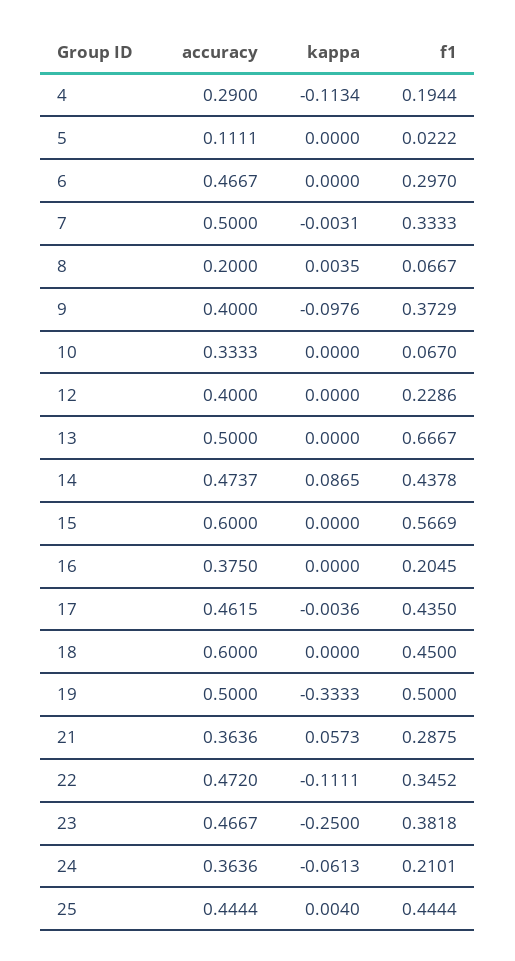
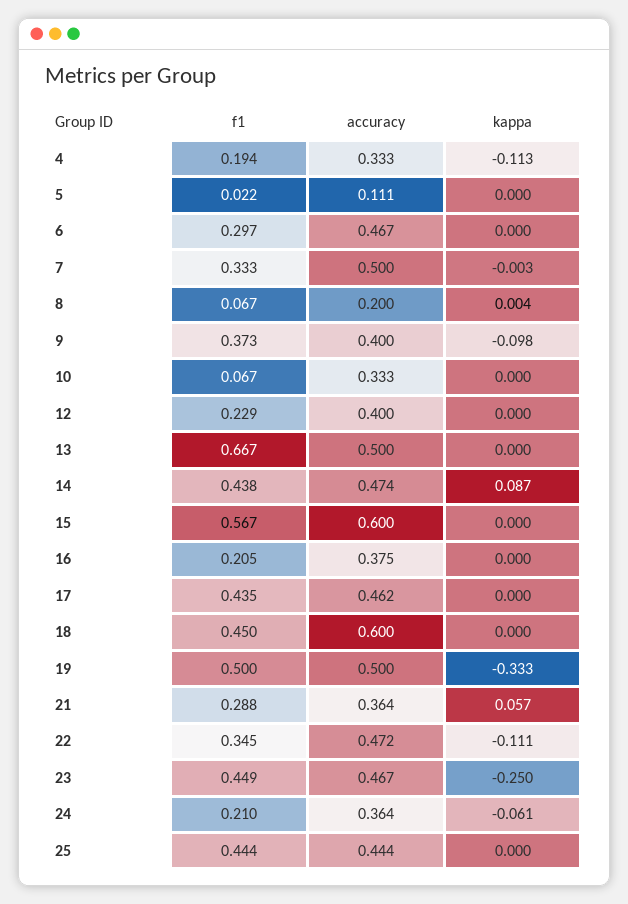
  {
    "accuracy": {
-     "4": 0.29,
+     "4": 0.333,
      "5": 0.1111,
      "6": 0.4667,
      "7": 0.5,
      "8": 0.2,
      "9": 0.4,
      "10": 0.3333,
      "12": 0.4,
      "13": 0.5,
      "14": 0.4737,
      "15": 0.6,
      "16": 0.375,
      "17": 0.4615,
      "18": 0.6,
      "19": 0.5,
      "21": 0.3636,
      "22": 0.472,
      "23": 0.4667,
      "24": 0.3636,
      "25": 0.4444
    },
    "kappa": {
      "4": -0.1134,
      "5": 0,
      "6": 0,
      "7": -0.0031,
      "8": 0.0035,
      "9": -0.0976,
      "10": 0,
      "12": 0,
      "13": 0,
      "14": 0.0865,
      "15": 0,
      "16": 0,
-     "17": -0.0036,
+     "17": 0,
      "18": 0,
      "19": -0.3333,
      "21": 0.0573,
      "22": -0.1111,
      "23": -0.25,
      "24": -0.0613,
-     "25": 0.004
+     "25": 0
    },
    "f1": {
      "4": 0.1944,
      "5": 0.0222,
      "6": 0.297,
      "7": 0.3333,
      "8": 0.0667,
      "9": 0.3729,
      "10": 0.067,
      "12": 0.2286,
      "13": 0.6667,
      "14": 0.4378,
      "15": 0.5669,
      "16": 0.2045,
      "17": 0.435,
      "18": 0.45,
      "19": 0.5,
      "21": 0.2875,
      "22": 0.3452,
-     "23": 0.3818,
+     "23": 0.449,
      "24": 0.2101,
      "25": 0.4444
    }
  }

